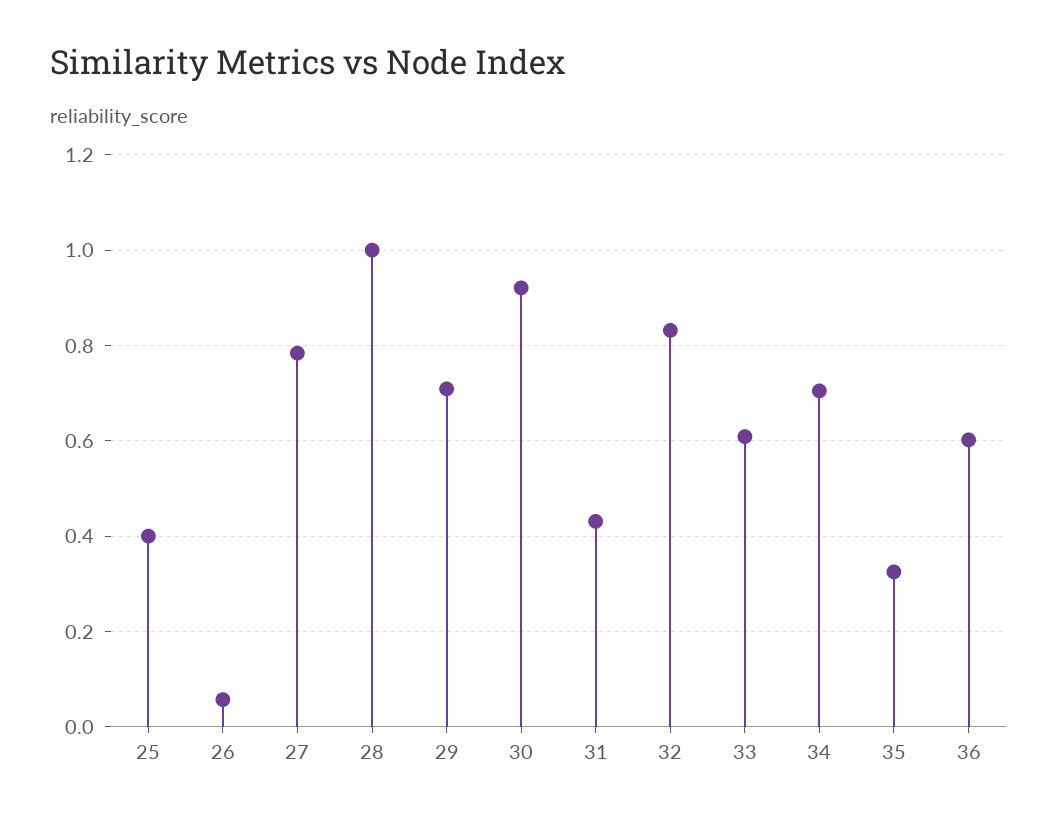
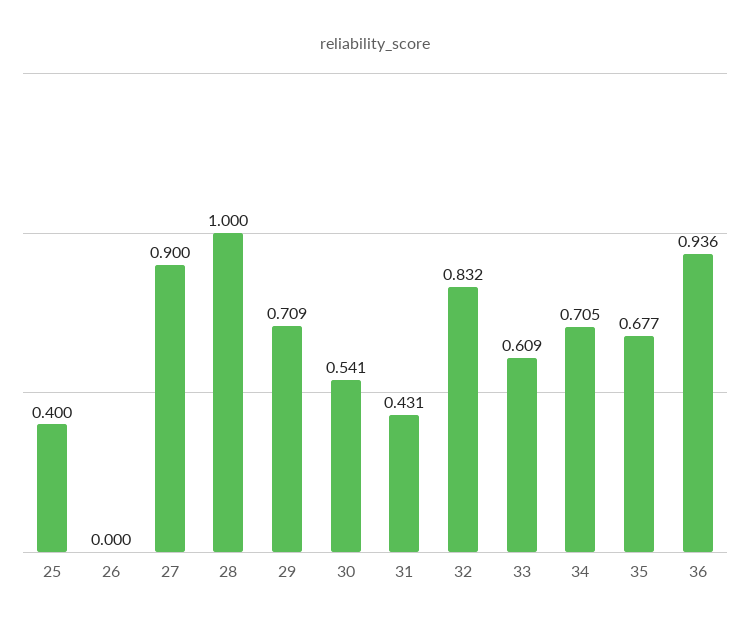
  {
    "25": 0.4,
-   "26": 0.06,
+   "26": 0,
-   "27": 0.78,
+   "27": 0.9,
    "28": 1,
    "29": 0.709,
-   "30": 0.92,
+   "30": 0.541,
    "31": 0.431,
    "32": 0.832,
    "33": 0.609,
    "34": 0.705,
-   "35": 0.32,
+   "35": 0.677,
-   "36": 0.6
+   "36": 0.936
  }

